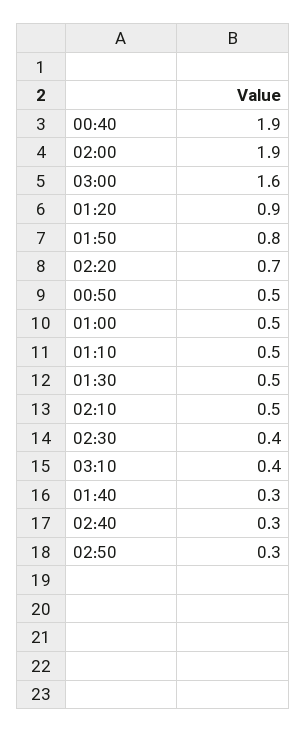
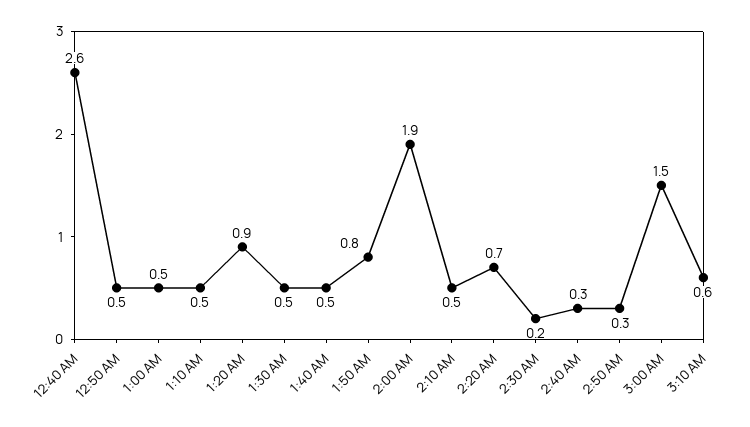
  {
-   "00:40": 1.9,
+   "00:40": 2.6,
    "02:00": 1.9,
-   "03:00": 1.6,
+   "03:00": 1.5,
    "01:20": 0.9,
    "01:50": 0.8,
    "02:20": 0.7,
    "00:50": 0.5,
    "01:00": 0.5,
    "01:10": 0.5,
    "01:30": 0.5,
    "02:10": 0.5,
-   "02:30": 0.4,
+   "02:30": 0.2,
-   "03:10": 0.4,
+   "03:10": 0.6,
-   "01:40": 0.3,
+   "01:40": 0.5,
    "02:40": 0.3,
    "02:50": 0.3
  }

